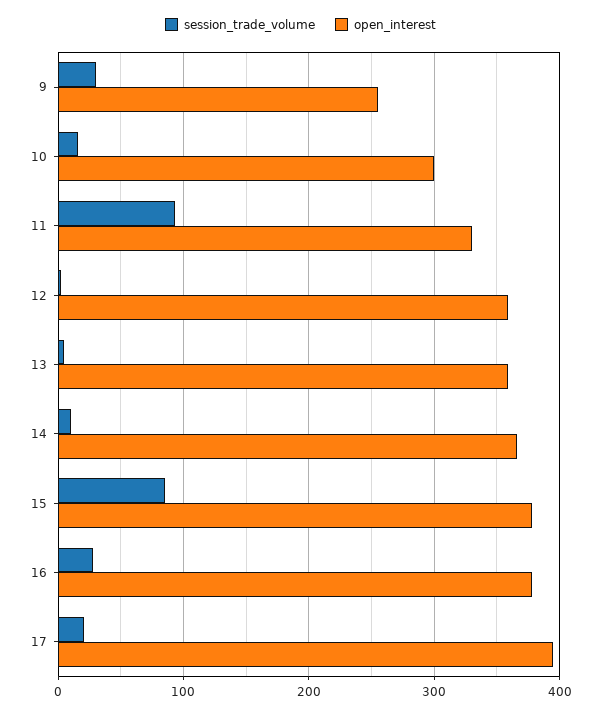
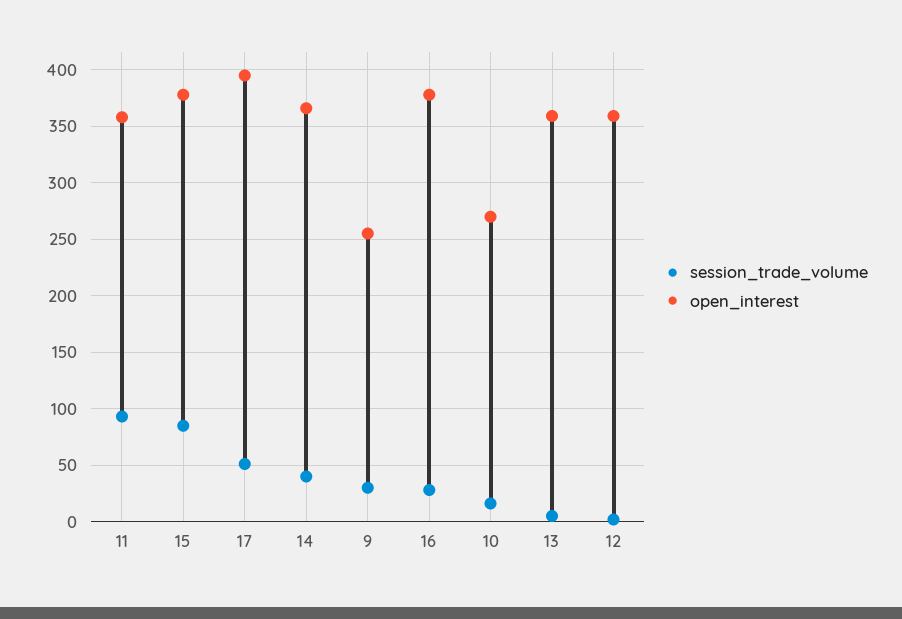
  {
    "session_trade_volume": {
      "9": 30,
      "10": 20,
      "11": 90,
      "12": 0,
      "13": 10,
-     "14": 10,
+     "14": 40,
      "15": 90,
      "16": 30,
-     "17": 20
+     "17": 50
    },
    "open_interest": {
      "9": 260,
-     "10": 300,
+     "10": 270,
-     "11": 330,
+     "11": 360,
      "12": 360,
      "13": 360,
      "14": 370,
      "15": 380,
      "16": 380,
      "17": 400
    }
  }

